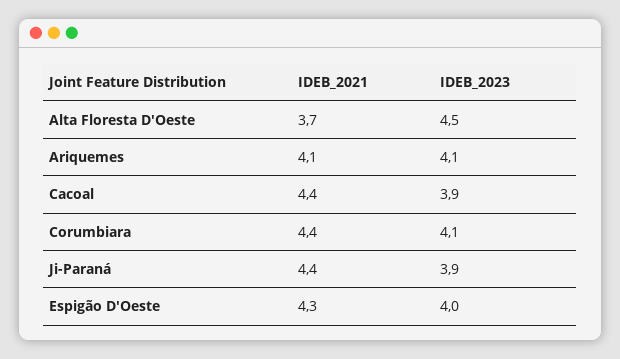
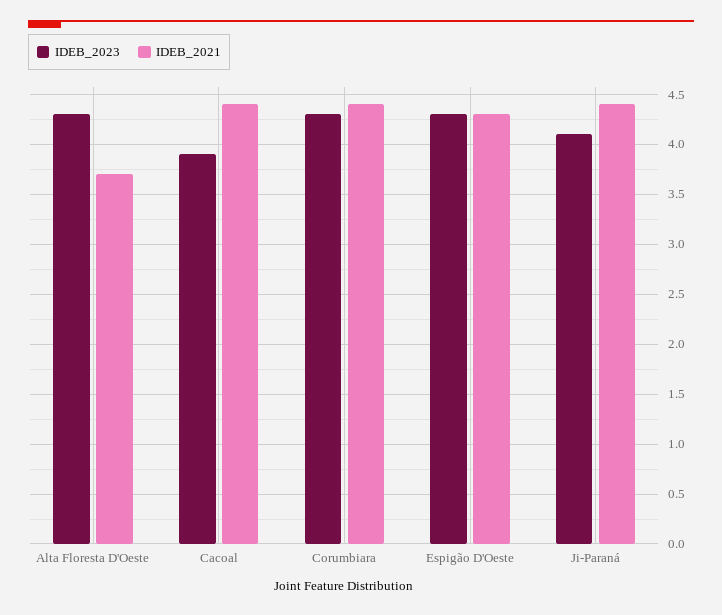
  {
    "IDEB_2021": {
      "Alta Floresta D'Oeste": 3.7,
-     "Ariquemes": 4.1,
      "Cacoal": 4.4,
      "Corumbiara": 4.4,
      "Ji-Paraná": 4.4,
      "Espigão D'Oeste": 4.3
    },
    "IDEB_2023": {
-     "Alta Floresta D'Oeste": 4.5,
+     "Alta Floresta D'Oeste": 4.3,
-     "Ariquemes": 4.1,
      "Cacoal": 3.9,
-     "Corumbiara": 4.1,
+     "Corumbiara": 4.3,
-     "Ji-Paraná": 3.9,
+     "Ji-Paraná": 4.1,
-     "Espigão D'Oeste": 4
+     "Espigão D'Oeste": 4.3
    }
  }

